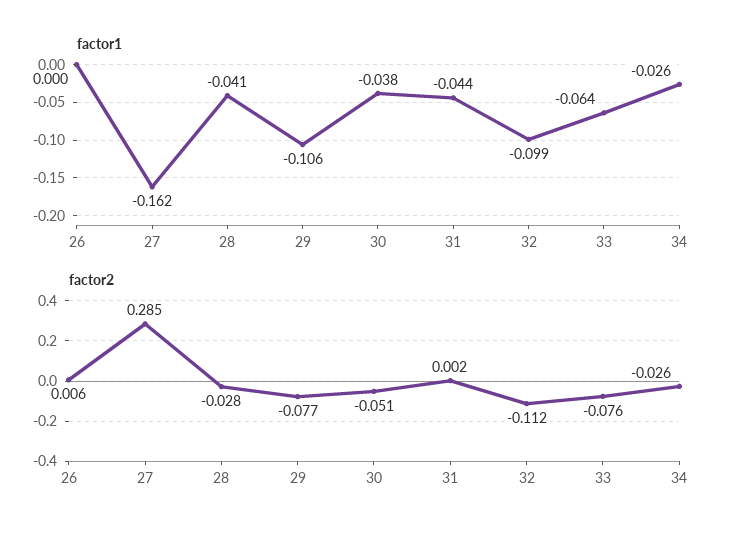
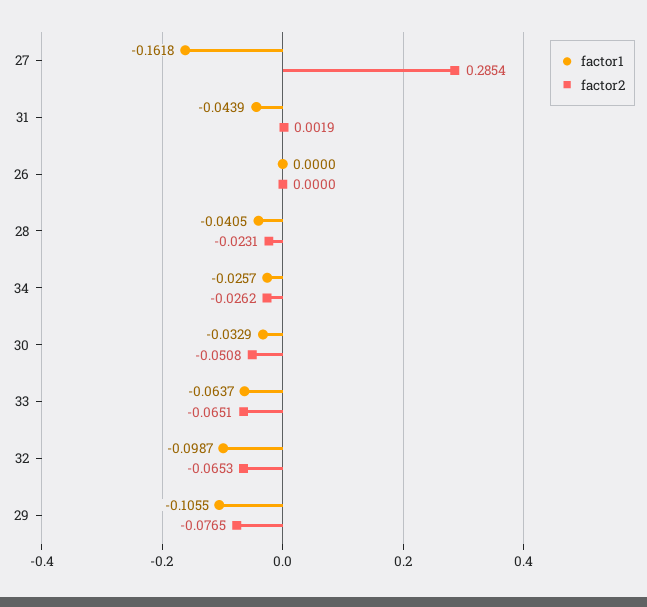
  {
    "factor1": {
      "26": 0,
      "27": -0.1618,
      "28": -0.0405,
      "29": -0.1055,
-     "30": -0.038,
+     "30": -0.0329,
      "31": -0.0439,
      "32": -0.0987,
      "33": -0.0637,
      "34": -0.0257
    },
    "factor2": {
-     "26": 0.006,
+     "26": 0,
      "27": 0.2854,
-     "28": -0.028,
+     "28": -0.0231,
      "29": -0.0765,
      "30": -0.0508,
      "31": 0.0019,
-     "32": -0.112,
+     "32": -0.0653,
-     "33": -0.076,
+     "33": -0.0651,
      "34": -0.0262
    }
  }

